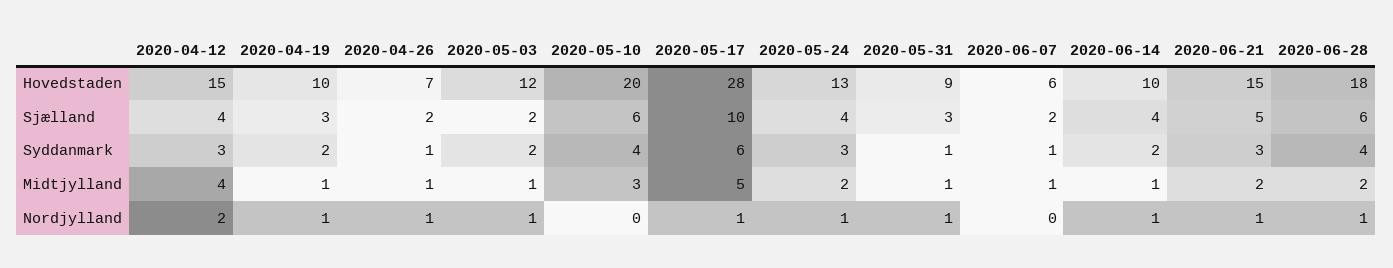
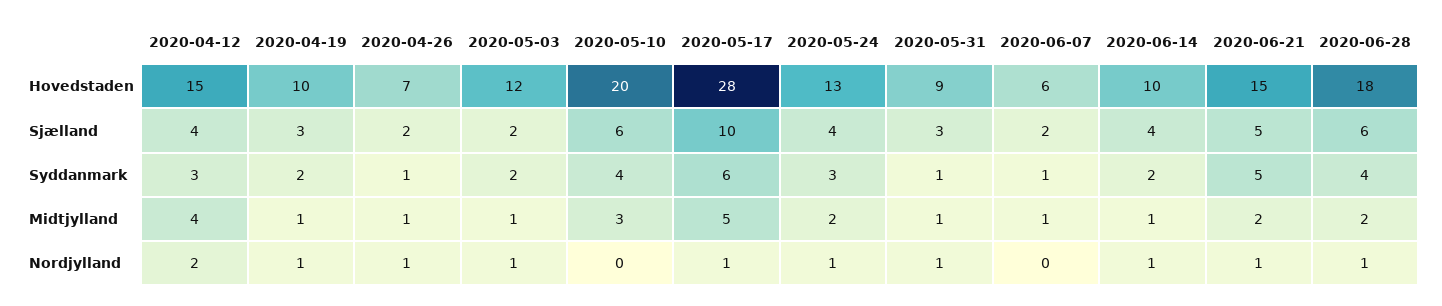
  {
    "2020-04-12": {
      "Hovedstaden": 15,
      "Sjælland": 4,
      "Syddanmark": 3,
      "Midtjylland": 4,
      "Nordjylland": 2
    },
    "2020-04-19": {
      "Hovedstaden": 10,
      "Sjælland": 3,
      "Syddanmark": 2,
      "Midtjylland": 1,
      "Nordjylland": 1
    },
    "2020-04-26": {
      "Hovedstaden": 7,
      "Sjælland": 2,
      "Syddanmark": 1,
      "Midtjylland": 1,
      "Nordjylland": 1
    },
    "2020-05-03": {
      "Hovedstaden": 12,
      "Sjælland": 2,
      "Syddanmark": 2,
      "Midtjylland": 1,
      "Nordjylland": 1
    },
    "2020-05-10": {
      "Hovedstaden": 20,
      "Sjælland": 6,
      "Syddanmark": 4,
      "Midtjylland": 3,
      "Nordjylland": 0
    },
    "2020-05-17": {
      "Hovedstaden": 28,
      "Sjælland": 10,
      "Syddanmark": 6,
      "Midtjylland": 5,
      "Nordjylland": 1
    },
    "2020-05-24": {
      "Hovedstaden": 13,
      "Sjælland": 4,
      "Syddanmark": 3,
      "Midtjylland": 2,
      "Nordjylland": 1
    },
    "2020-05-31": {
      "Hovedstaden": 9,
      "Sjælland": 3,
      "Syddanmark": 1,
      "Midtjylland": 1,
      "Nordjylland": 1
    },
    "2020-06-07": {
      "Hovedstaden": 6,
      "Sjælland": 2,
      "Syddanmark": 1,
      "Midtjylland": 1,
      "Nordjylland": 0
    },
    "2020-06-14": {
      "Hovedstaden": 10,
      "Sjælland": 4,
      "Syddanmark": 2,
      "Midtjylland": 1,
      "Nordjylland": 1
    },
    "2020-06-21": {
      "Hovedstaden": 15,
      "Sjælland": 5,
-     "Syddanmark": 3,
+     "Syddanmark": 5,
      "Midtjylland": 2,
      "Nordjylland": 1
    },
    "2020-06-28": {
      "Hovedstaden": 18,
      "Sjælland": 6,
      "Syddanmark": 4,
      "Midtjylland": 2,
      "Nordjylland": 1
    }
  }

